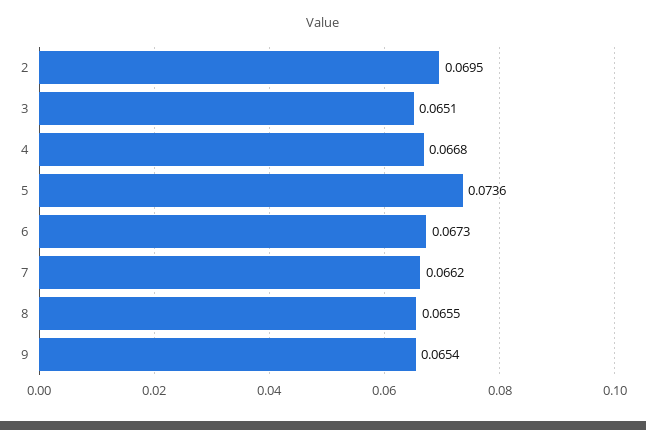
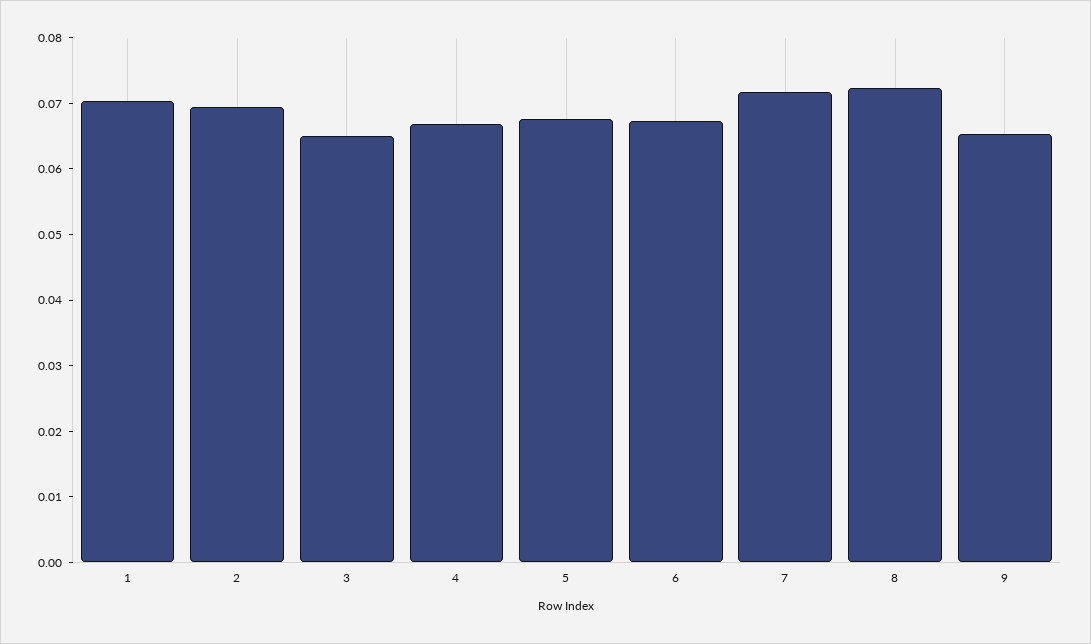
  {
    "2": 0.0695,
    "3": 0.0651,
    "4": 0.0668,
-   "5": 0.0736,
+   "5": 0.068,
    "6": 0.0673,
-   "7": 0.0662,
+   "7": 0.072,
-   "8": 0.0655,
+   "8": 0.072,
-   "9": 0.0654
+   "9": 0.0654,
+   "1": 0.07
  }

